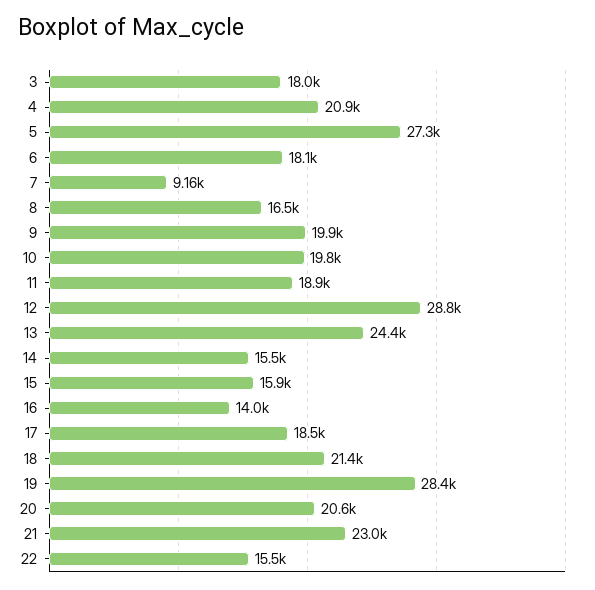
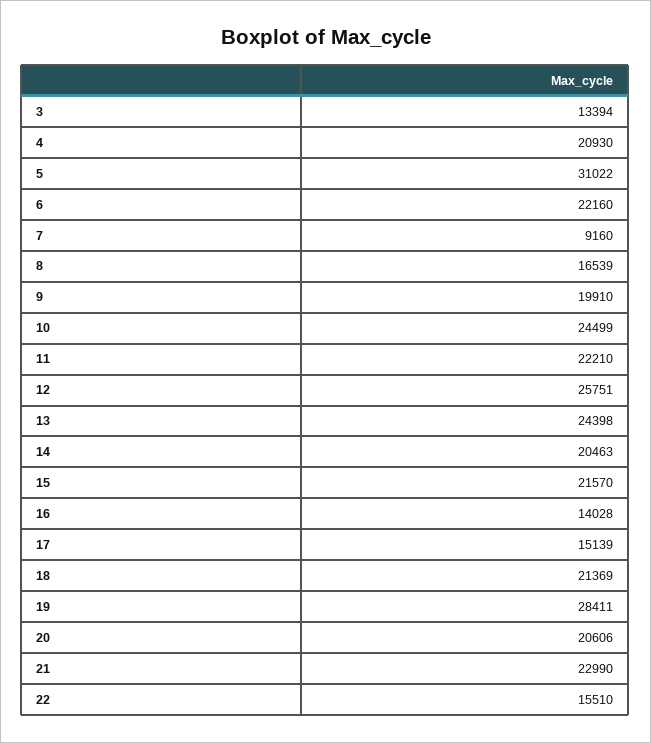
  {
-   "3": 18000,
+   "3": 13394,
    "4": 20930,
-   "5": 27300,
+   "5": 31022,
-   "6": 18100,
+   "6": 22160,
    "7": 9160,
    "8": 16539,
    "9": 19910,
-   "10": 19800,
+   "10": 24499,
-   "11": 18900,
+   "11": 22210,
-   "12": 28800,
+   "12": 25751,
    "13": 24398,
-   "14": 15500,
+   "14": 20463,
-   "15": 15900,
+   "15": 21570,
    "16": 14028,
-   "17": 18500,
+   "17": 15139,
    "18": 21369,
    "19": 28411,
    "20": 20606,
    "21": 22990,
    "22": 15510
  }

